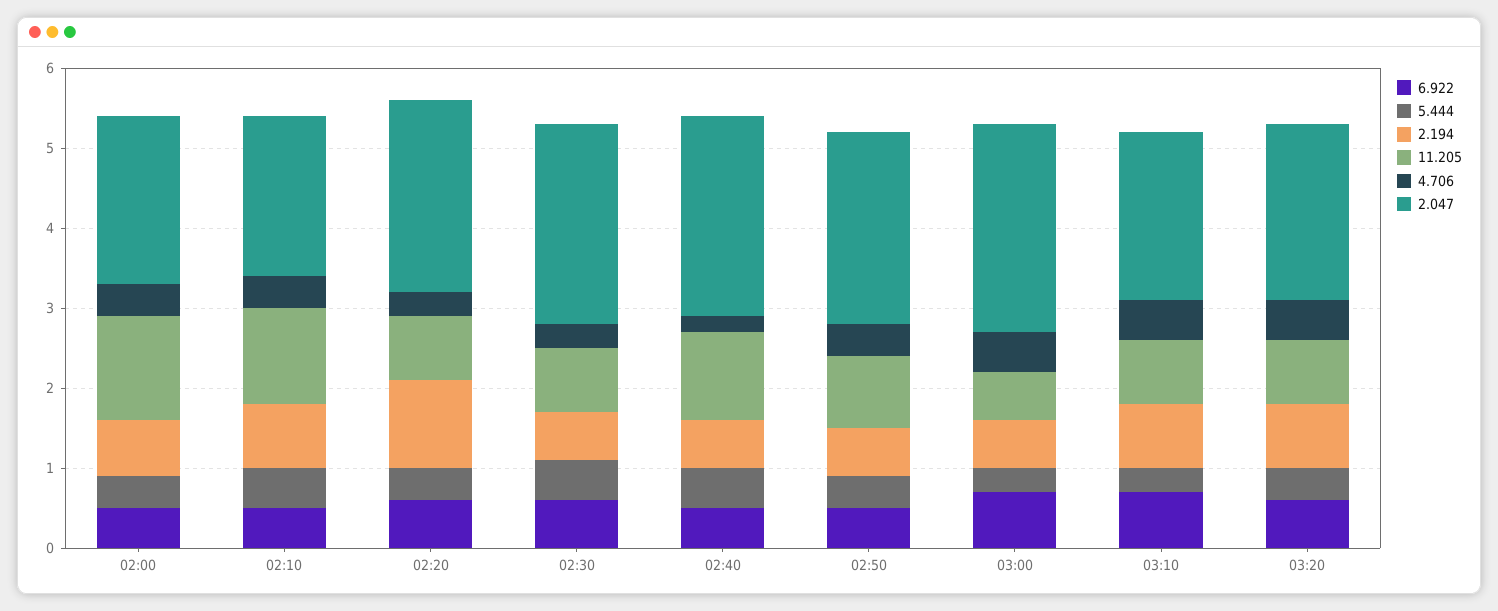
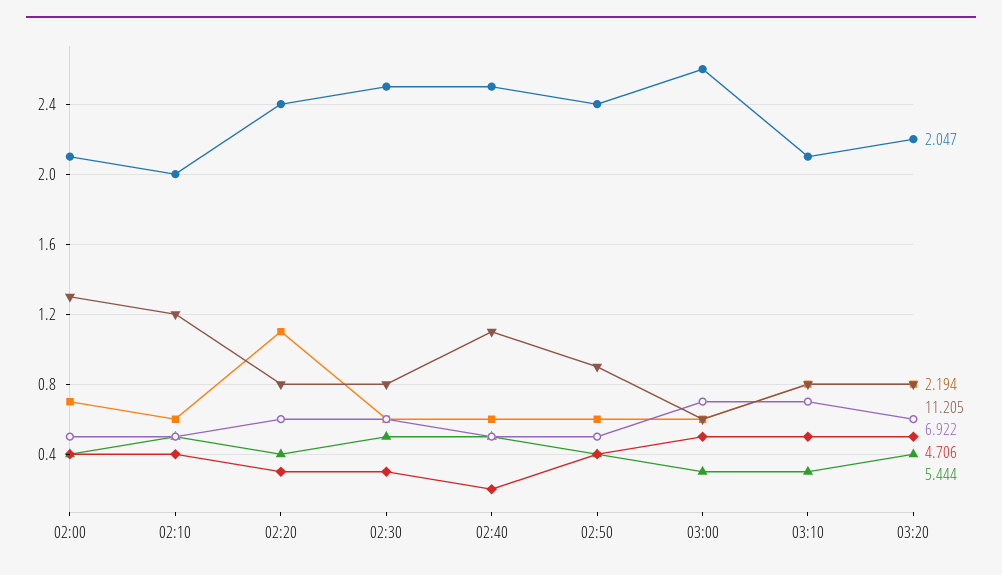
  {
    "6.922": {
      "02:00": 0.5,
      "02:10": 0.5,
      "02:20": 0.6,
      "02:30": 0.6,
      "02:40": 0.5,
      "02:50": 0.5,
      "03:00": 0.7,
      "03:10": 0.7,
      "03:20": 0.6
    },
    "5.444": {
      "02:00": 0.4,
      "02:10": 0.5,
      "02:20": 0.4,
      "02:30": 0.5,
      "02:40": 0.5,
      "02:50": 0.4,
      "03:00": 0.3,
      "03:10": 0.3,
      "03:20": 0.4
    },
    "2.194": {
      "02:00": 0.7,
-     "02:10": 0.8,
+     "02:10": 0.6,
      "02:20": 1.1,
      "02:30": 0.6,
      "02:40": 0.6,
      "02:50": 0.6,
      "03:00": 0.6,
      "03:10": 0.8,
      "03:20": 0.8
    },
    "11.205": {
      "02:00": 1.3,
      "02:10": 1.2,
      "02:20": 0.8,
      "02:30": 0.8,
      "02:40": 1.1,
      "02:50": 0.9,
      "03:00": 0.6,
      "03:10": 0.8,
      "03:20": 0.8
    },
    "4.706": {
      "02:00": 0.4,
      "02:10": 0.4,
      "02:20": 0.3,
      "02:30": 0.3,
      "02:40": 0.2,
      "02:50": 0.4,
      "03:00": 0.5,
      "03:10": 0.5,
      "03:20": 0.5
    },
    "2.047": {
      "02:00": 2.1,
      "02:10": 2,
      "02:20": 2.4,
      "02:30": 2.5,
      "02:40": 2.5,
      "02:50": 2.4,
      "03:00": 2.6,
      "03:10": 2.1,
      "03:20": 2.2
    }
  }

